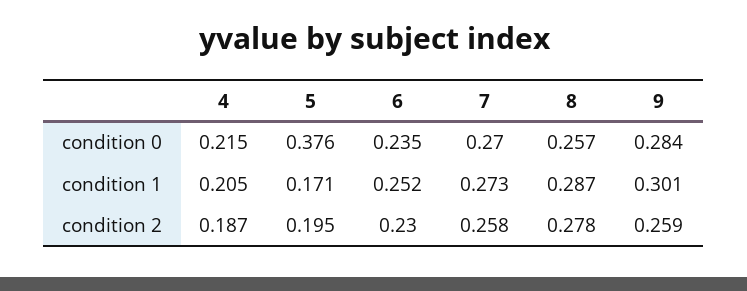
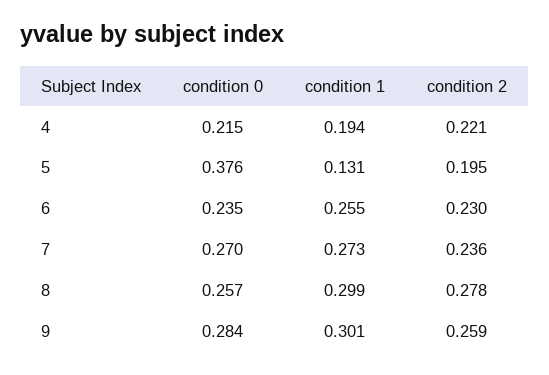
  {
    "4": {
      "condition 0": 0.215,
-     "condition 1": 0.205,
+     "condition 1": 0.194,
-     "condition 2": 0.187
+     "condition 2": 0.221
    },
    "5": {
      "condition 0": 0.376,
-     "condition 1": 0.171,
+     "condition 1": 0.131,
      "condition 2": 0.195
    },
    "6": {
      "condition 0": 0.235,
-     "condition 1": 0.252,
+     "condition 1": 0.255,
      "condition 2": 0.23
    },
    "7": {
      "condition 0": 0.27,
      "condition 1": 0.273,
-     "condition 2": 0.258
+     "condition 2": 0.236
    },
    "8": {
      "condition 0": 0.257,
-     "condition 1": 0.287,
+     "condition 1": 0.299,
      "condition 2": 0.278
    },
    "9": {
      "condition 0": 0.284,
      "condition 1": 0.301,
      "condition 2": 0.259
    }
  }

